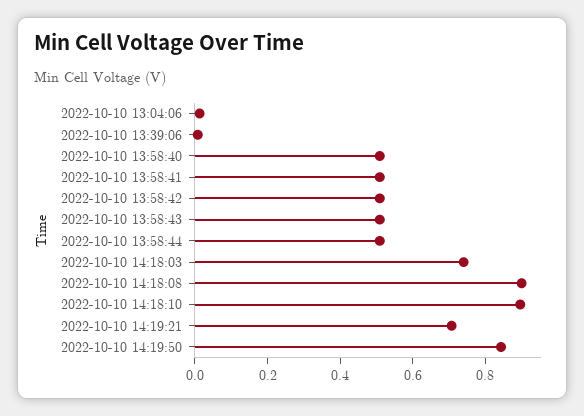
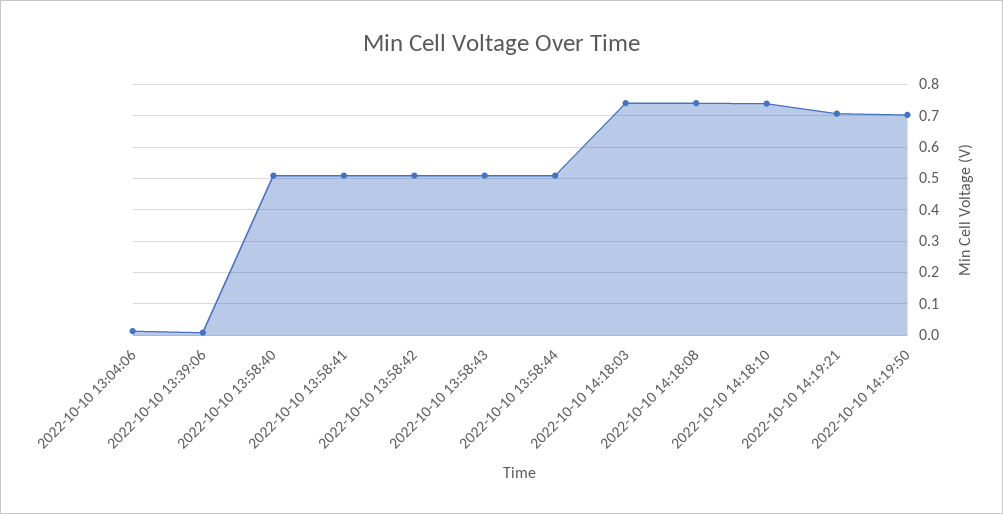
  {
    "2022-10-10 13:04:06": 0.02,
    "2022-10-10 13:39:06": 0,
    "2022-10-10 13:58:40": 0.5,
    "2022-10-10 13:58:41": 0.5,
    "2022-10-10 13:58:42": 0.5,
    "2022-10-10 13:58:43": 0.5,
    "2022-10-10 13:58:44": 0.5,
    "2022-10-10 14:18:03": 0.74,
-   "2022-10-10 14:18:08": 0.9,
+   "2022-10-10 14:18:08": 0.74,
-   "2022-10-10 14:18:10": 0.9,
+   "2022-10-10 14:18:10": 0.74,
    "2022-10-10 14:19:21": 0.7,
-   "2022-10-10 14:19:50": 0.85
+   "2022-10-10 14:19:50": 0.7
  }

